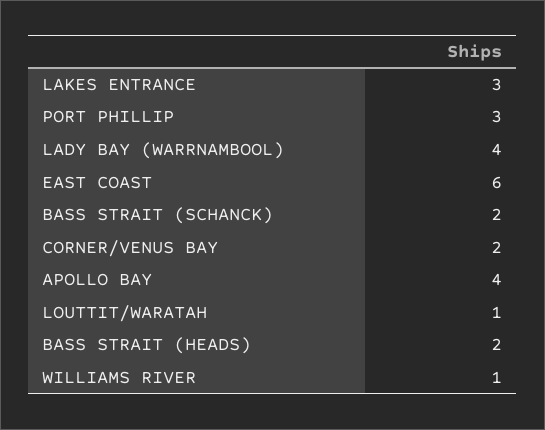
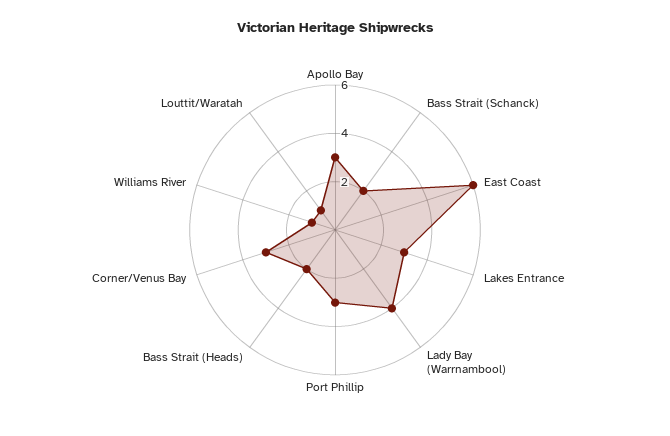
  {
    "LAKES ENTRANCE": 3,
    "PORT PHILLIP": 3,
    "LADY BAY (WARRNAMBOOL)": 4,
    "EAST COAST": 6,
    "BASS STRAIT (SCHANCK)": 2,
-   "CORNER/VENUS BAY": 2,
+   "CORNER/VENUS BAY": 3,
-   "APOLLO BAY": 4,
+   "APOLLO BAY": 3,
    "LOUTTIT/WARATAH": 1,
    "BASS STRAIT (HEADS)": 2,
    "WILLIAMS RIVER": 1
  }

